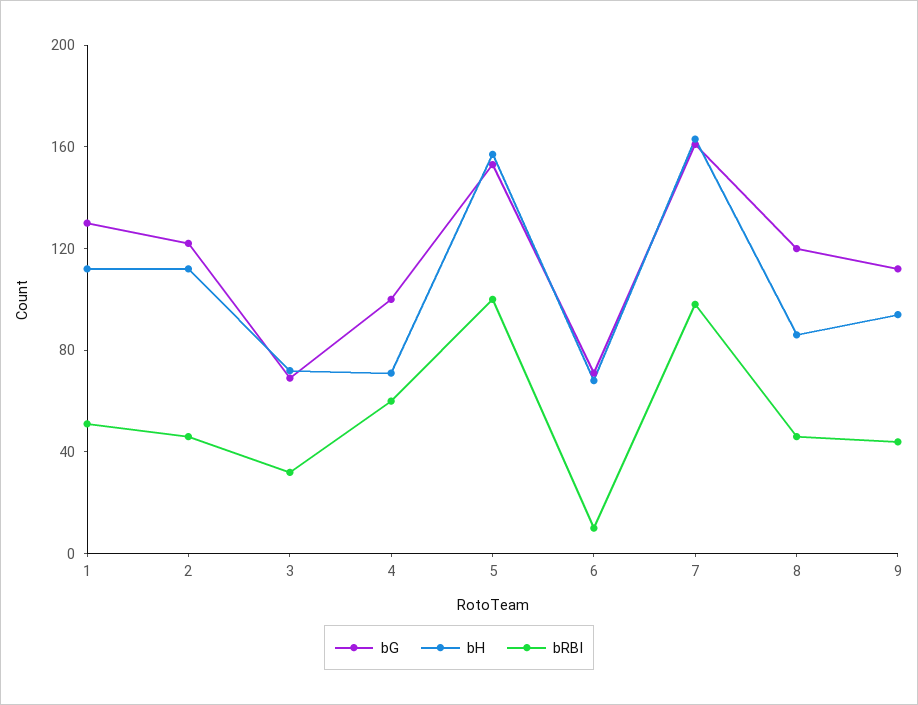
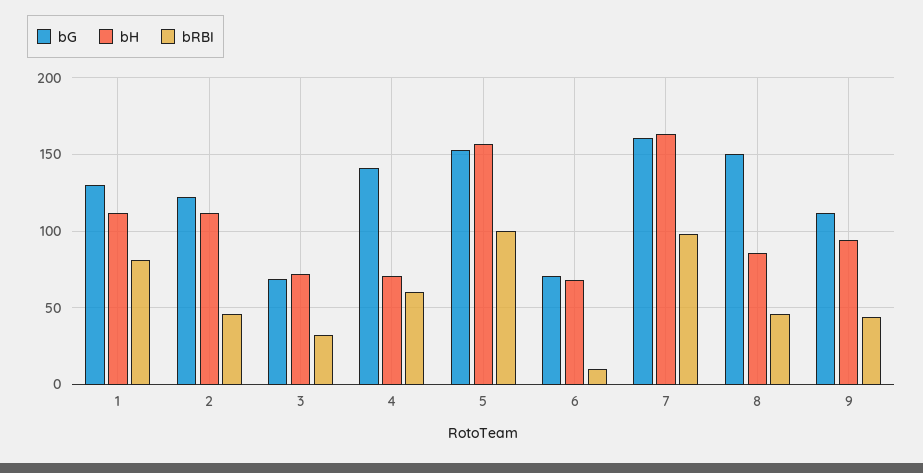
  {
    "bG": {
      "1": 130,
      "2": 120,
      "3": 70,
-     "4": 100,
+     "4": 140,
      "5": 155,
      "6": 70,
      "7": 160,
-     "8": 120,
+     "8": 150,
      "9": 110
    },
    "bH": {
      "1": 110,
      "2": 110,
      "3": 70,
      "4": 70,
      "5": 155,
      "6": 70,
      "7": 165,
      "8": 85,
      "9": 95
    },
    "bRBI": {
-     "1": 50,
+     "1": 80,
      "2": 45,
      "3": 30,
      "4": 60,
      "5": 100,
      "6": 10,
      "7": 100,
      "8": 45,
      "9": 45
    }
  }

